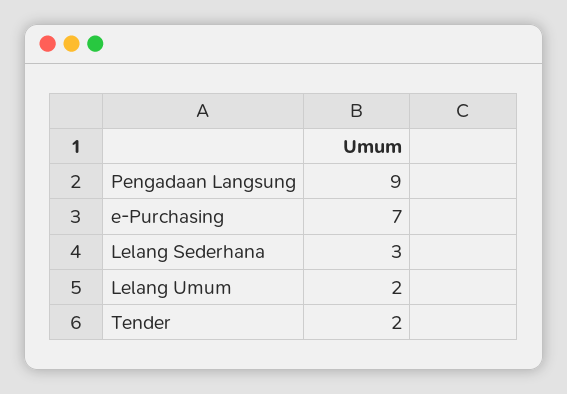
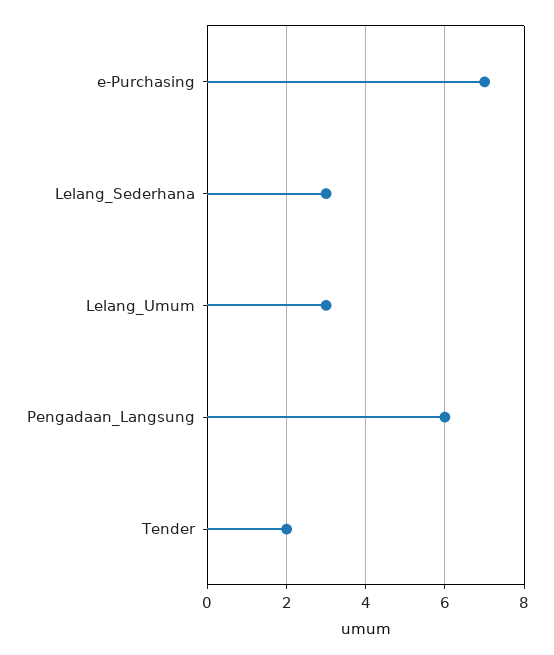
  {
-   "Pengadaan Langsung": 9,
+   "Pengadaan Langsung": 6,
    "e-Purchasing": 7,
    "Lelang Sederhana": 3,
-   "Lelang Umum": 2,
+   "Lelang Umum": 3,
    "Tender": 2
  }

